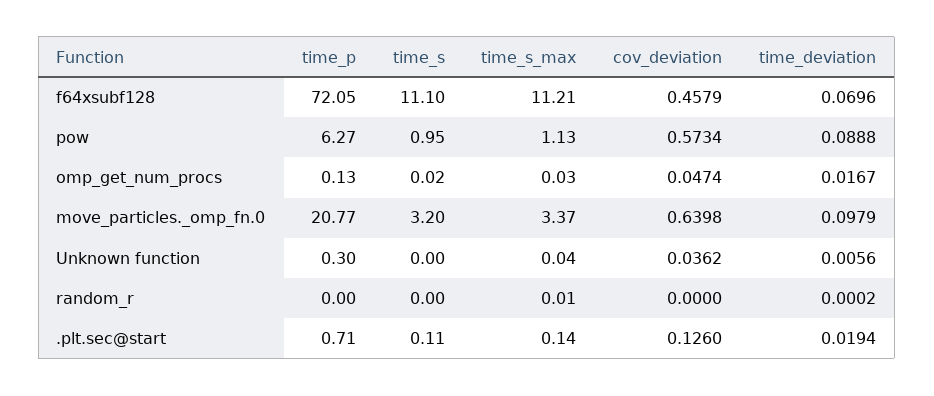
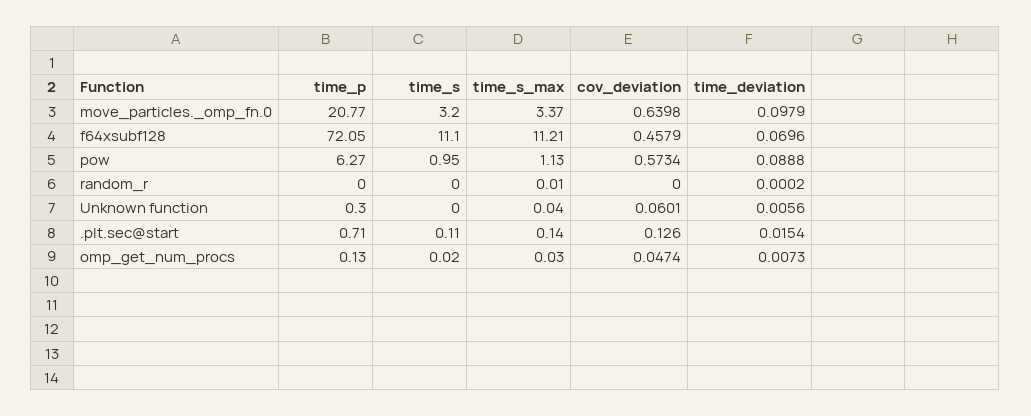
  {
    "time_p": {
      "f64xsubf128": 72.05,
      "pow": 6.27,
      "omp_get_num_procs": 0.13,
      "move_particles._omp_fn.0": 20.77,
      "Unknown function": 0.3,
      "random_r": 0,
      ".plt.sec@start": 0.71
    },
    "time_s": {
      "f64xsubf128": 11.1,
      "pow": 0.95,
      "omp_get_num_procs": 0.02,
      "move_particles._omp_fn.0": 3.2,
      "Unknown function": 0,
      "random_r": 0,
      ".plt.sec@start": 0.11
    },
    "time_s_max": {
      "f64xsubf128": 11.21,
      "pow": 1.13,
      "omp_get_num_procs": 0.03,
      "move_particles._omp_fn.0": 3.37,
      "Unknown function": 0.04,
      "random_r": 0.01,
      ".plt.sec@start": 0.14
    },
    "cov_deviation": {
      "f64xsubf128": 0.4579,
      "pow": 0.5734,
      "omp_get_num_procs": 0.0474,
      "move_particles._omp_fn.0": 0.6398,
-     "Unknown function": 0.0362,
+     "Unknown function": 0.0601,
      "random_r": 0,
      ".plt.sec@start": 0.126
    },
    "time_deviation": {
      "f64xsubf128": 0.0696,
      "pow": 0.0888,
-     "omp_get_num_procs": 0.0167,
+     "omp_get_num_procs": 0.0073,
      "move_particles._omp_fn.0": 0.0979,
      "Unknown function": 0.0056,
      "random_r": 0.0002,
-     ".plt.sec@start": 0.0194
+     ".plt.sec@start": 0.0154
    }
  }

